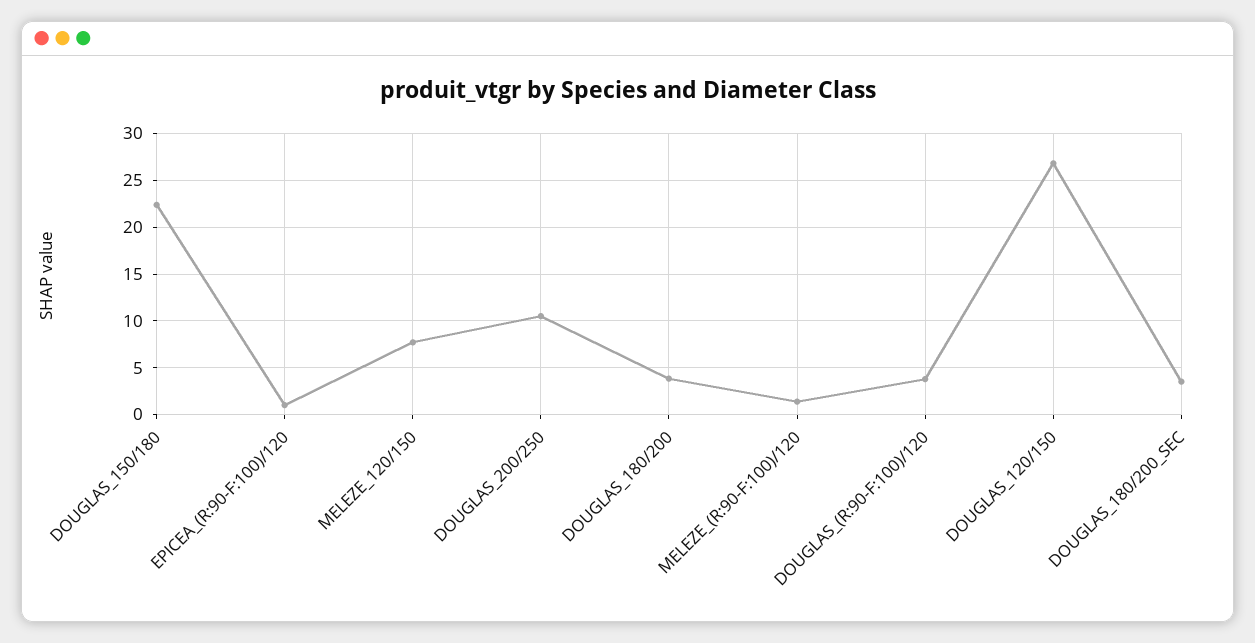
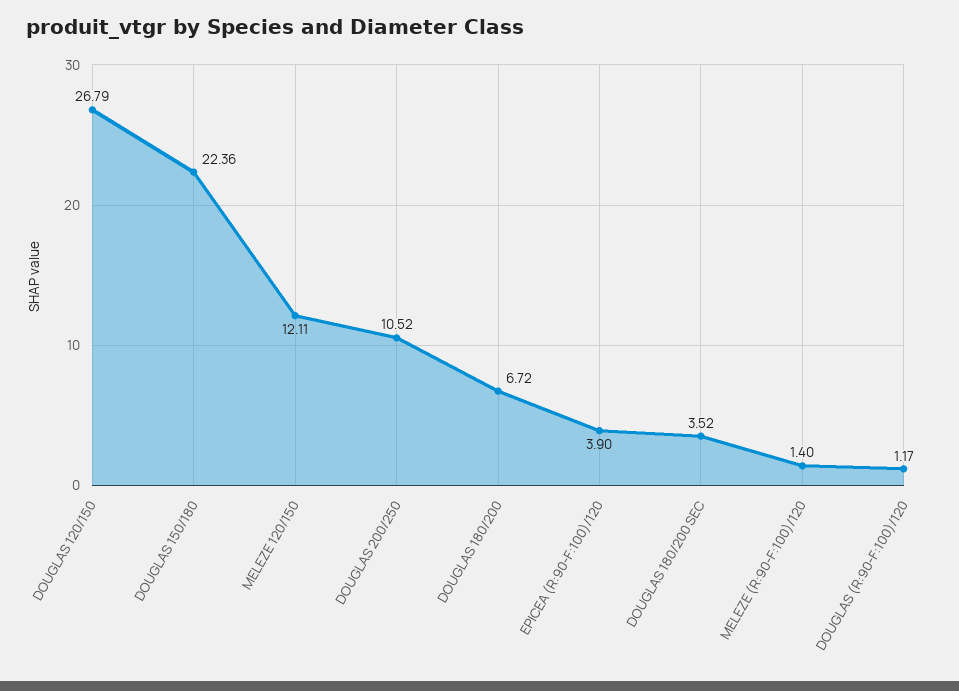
  {
    "DOUGLAS_150/180": 22.36,
-   "EPICEA_(R:90-F:100)/120": 1,
+   "EPICEA_(R:90-F:100)/120": 3.9,
-   "MELEZE_120/150": 8,
+   "MELEZE_120/150": 12.11,
    "DOUGLAS_200/250": 10.52,
-   "DOUGLAS_180/200": 4,
+   "DOUGLAS_180/200": 6.72,
    "MELEZE_(R:90-F:100)/120": 1.4,
-   "DOUGLAS_(R:90-F:100)/120": 4,
+   "DOUGLAS_(R:90-F:100)/120": 1.17,
    "DOUGLAS_120/150": 26.79,
    "DOUGLAS_180/200_SEC": 3.52
  }

